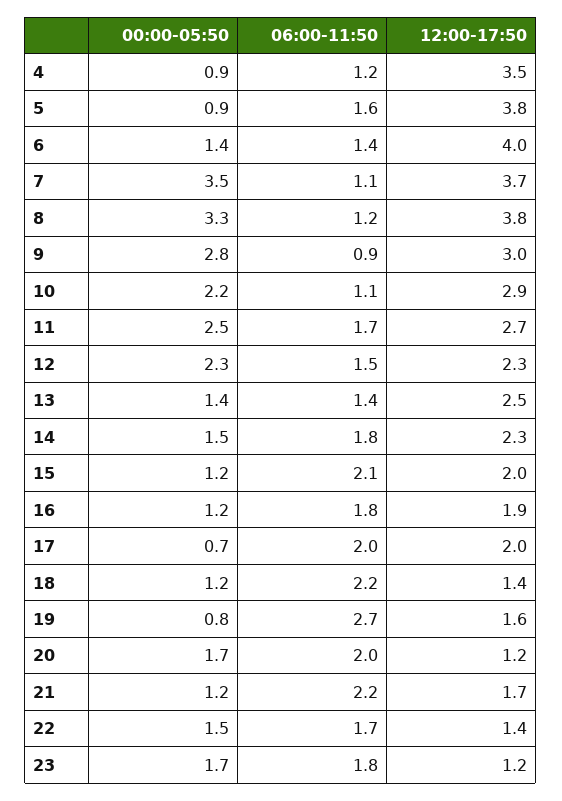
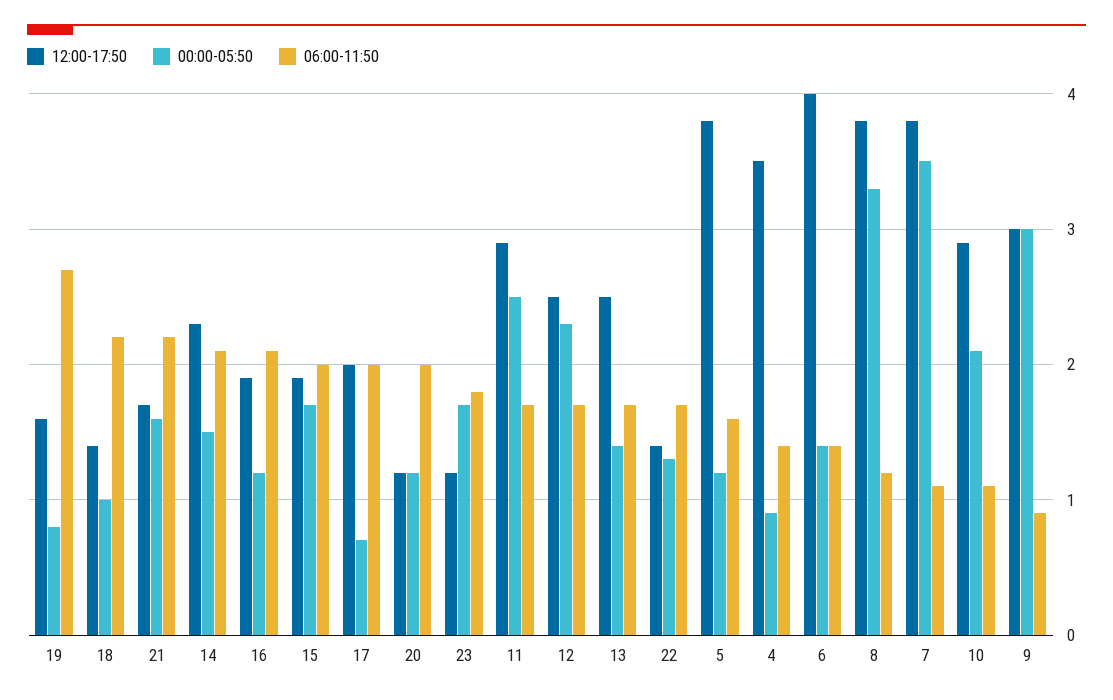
  {
    "00:00-05:50": {
      "4": 0.9,
-     "5": 0.9,
+     "5": 1.2,
      "6": 1.4,
      "7": 3.5,
      "8": 3.3,
-     "9": 2.8,
+     "9": 3,
-     "10": 2.2,
+     "10": 2.1,
      "11": 2.5,
      "12": 2.3,
      "13": 1.4,
      "14": 1.5,
-     "15": 1.2,
+     "15": 1.7,
      "16": 1.2,
      "17": 0.7,
-     "18": 1.2,
+     "18": 1,
      "19": 0.8,
-     "20": 1.7,
+     "20": 1.2,
-     "21": 1.2,
+     "21": 1.6,
-     "22": 1.5,
+     "22": 1.3,
      "23": 1.7
    },
    "06:00-11:50": {
-     "4": 1.2,
+     "4": 1.4,
      "5": 1.6,
      "6": 1.4,
      "7": 1.1,
      "8": 1.2,
      "9": 0.9,
      "10": 1.1,
      "11": 1.7,
-     "12": 1.5,
+     "12": 1.7,
-     "13": 1.4,
+     "13": 1.7,
-     "14": 1.8,
+     "14": 2.1,
-     "15": 2.1,
+     "15": 2,
-     "16": 1.8,
+     "16": 2.1,
      "17": 2,
      "18": 2.2,
      "19": 2.7,
      "20": 2,
      "21": 2.2,
      "22": 1.7,
      "23": 1.8
    },
    "12:00-17:50": {
      "4": 3.5,
      "5": 3.8,
      "6": 4,
-     "7": 3.7,
+     "7": 3.8,
      "8": 3.8,
      "9": 3,
      "10": 2.9,
-     "11": 2.7,
+     "11": 2.9,
-     "12": 2.3,
+     "12": 2.5,
      "13": 2.5,
      "14": 2.3,
-     "15": 2,
+     "15": 1.9,
      "16": 1.9,
      "17": 2,
      "18": 1.4,
      "19": 1.6,
      "20": 1.2,
      "21": 1.7,
      "22": 1.4,
      "23": 1.2
    }
  }

